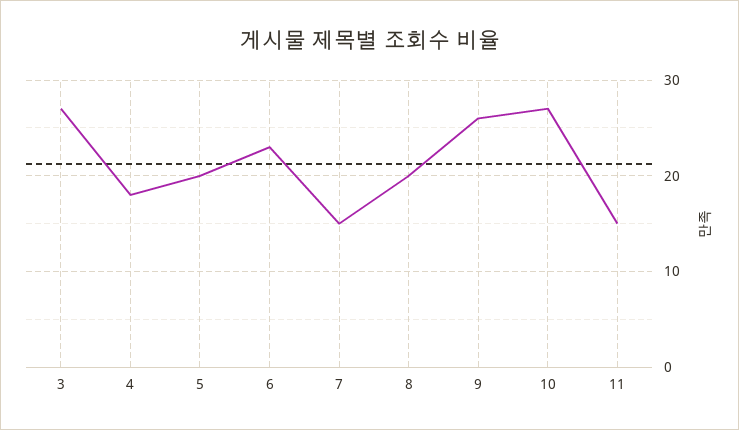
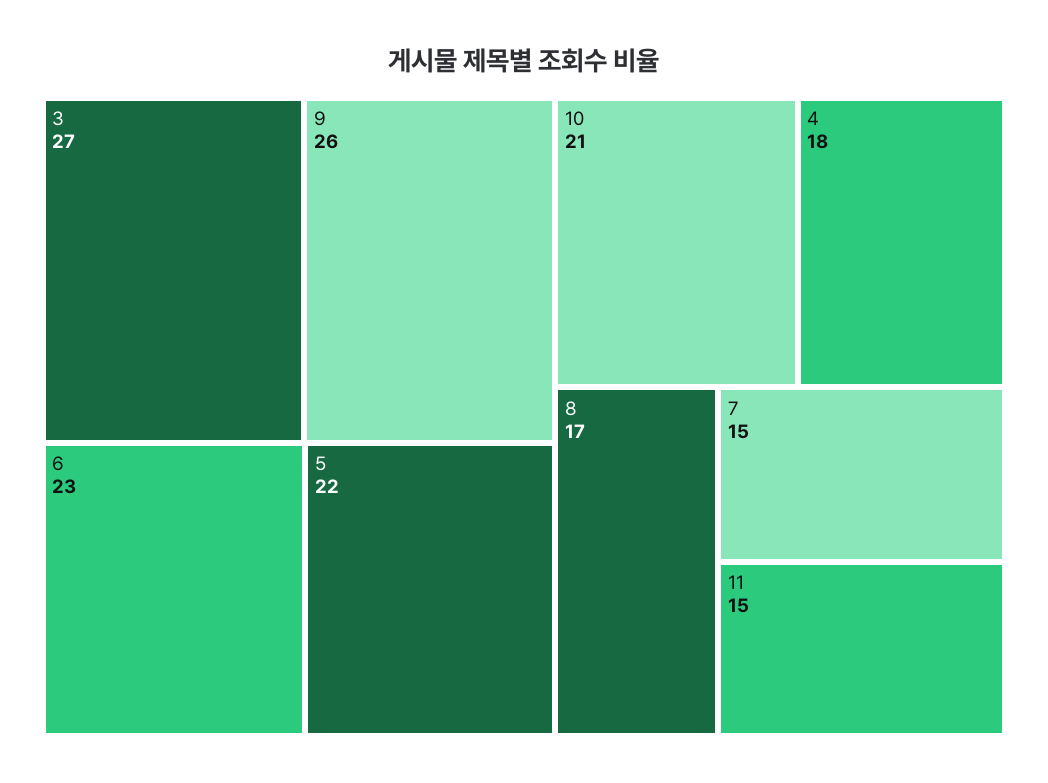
  {
    "3": 27,
    "4": 18,
-   "5": 20,
+   "5": 22,
    "6": 23,
    "7": 15,
-   "8": 20,
+   "8": 17,
    "9": 26,
-   "10": 27,
+   "10": 21,
    "11": 15
  }

